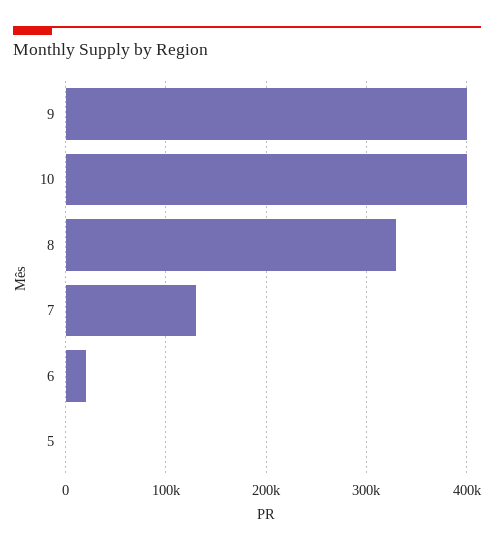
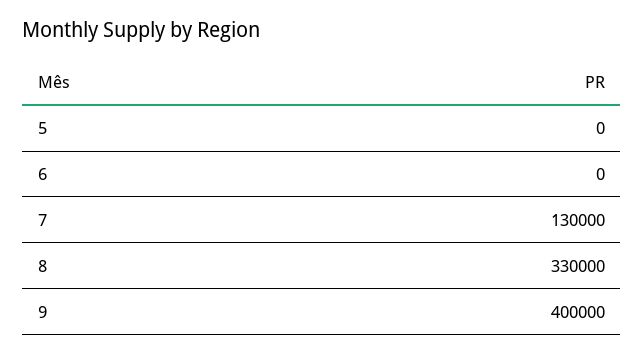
  {
    "9": 400000,
-   "10": 400000,
    "8": 330000,
    "7": 130000,
-   "6": 20000,
+   "6": 0,
    "5": 0
  }

